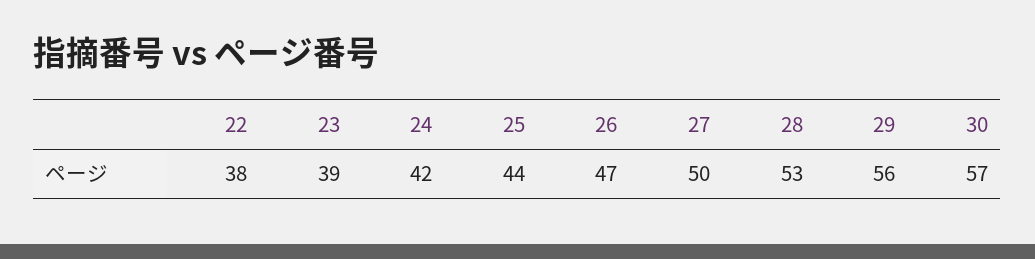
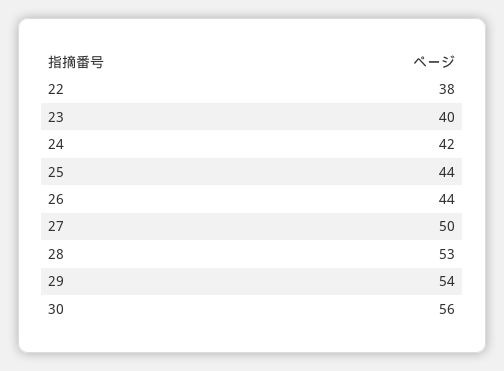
  {
    "22": 38,
-   "23": 39,
+   "23": 40,
    "24": 42,
    "25": 44,
-   "26": 47,
+   "26": 44,
    "27": 50,
    "28": 53,
-   "29": 56,
+   "29": 54,
-   "30": 57
+   "30": 56
  }

